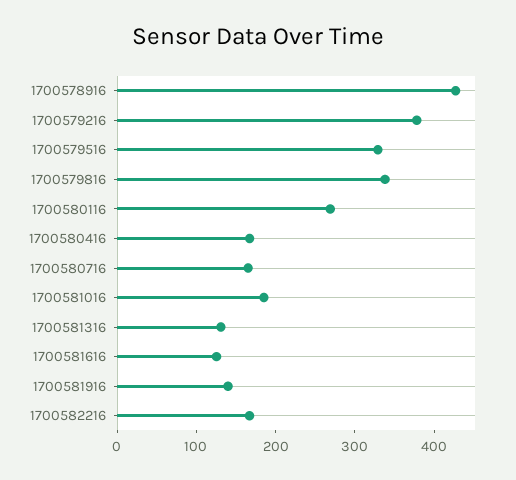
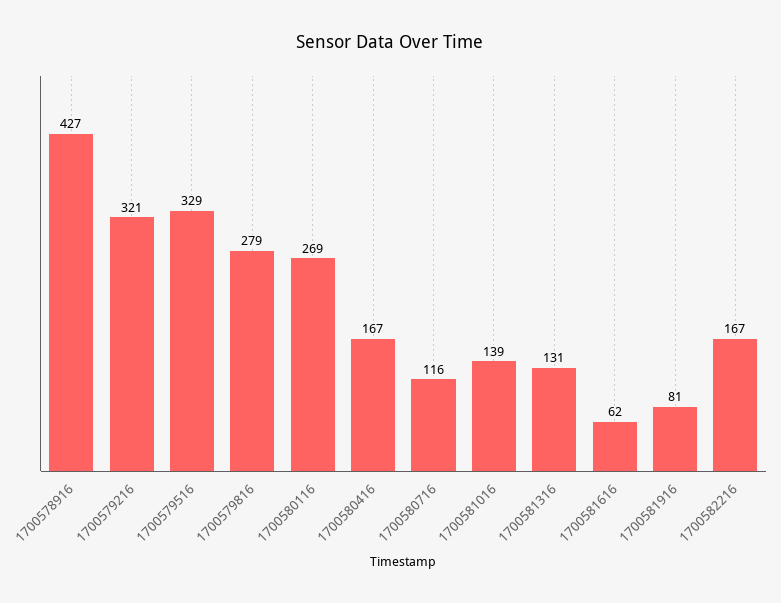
  {
    "1700578916": 427,
-   "1700579216": 380,
+   "1700579216": 321,
    "1700579516": 329,
-   "1700579816": 340,
+   "1700579816": 279,
    "1700580116": 269,
    "1700580416": 167,
-   "1700580716": 160,
+   "1700580716": 116,
-   "1700581016": 180,
+   "1700581016": 139,
    "1700581316": 131,
-   "1700581616": 120,
+   "1700581616": 62,
-   "1700581916": 140,
+   "1700581916": 81,
    "1700582216": 167
  }

